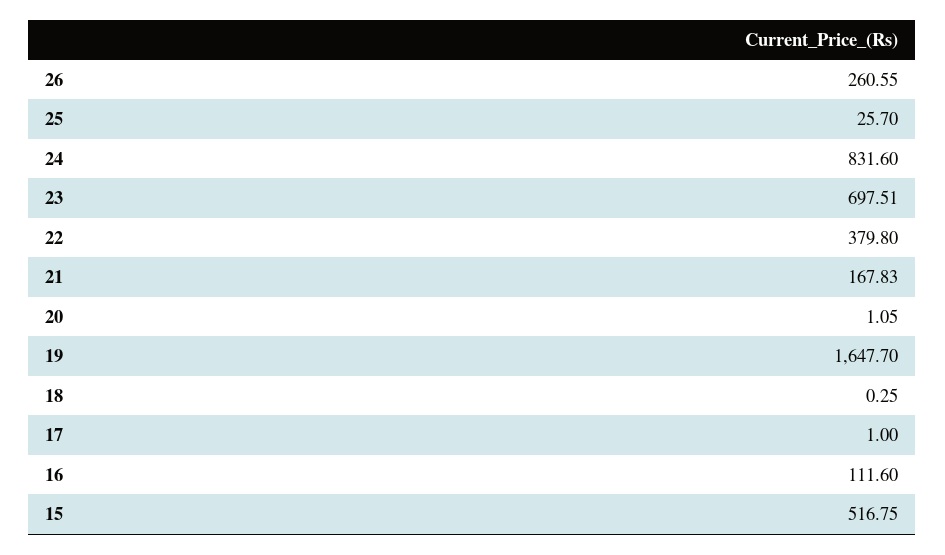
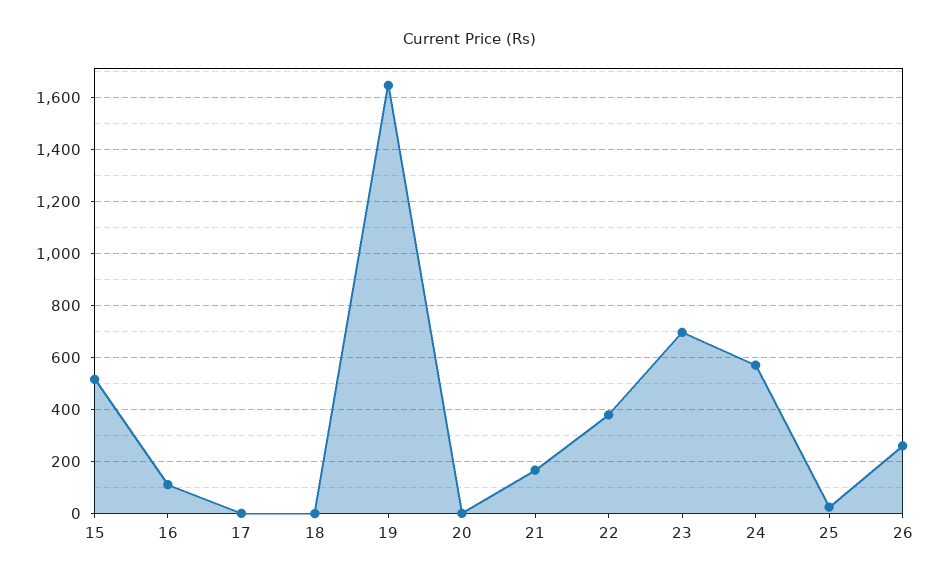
  {
    "26": 260.55,
    "25": 25.7,
-   "24": 831.6,
+   "24": 575,
    "23": 697.51,
    "22": 379.8,
    "21": 167.83,
    "20": 1.05,
    "19": 1647.7,
    "18": 0.25,
    "17": 1,
    "16": 111.6,
    "15": 516.75
  }

